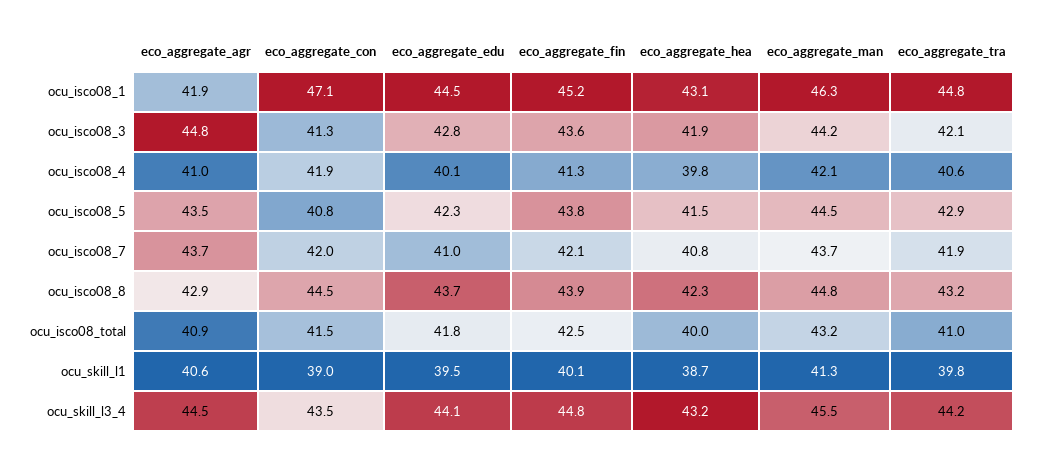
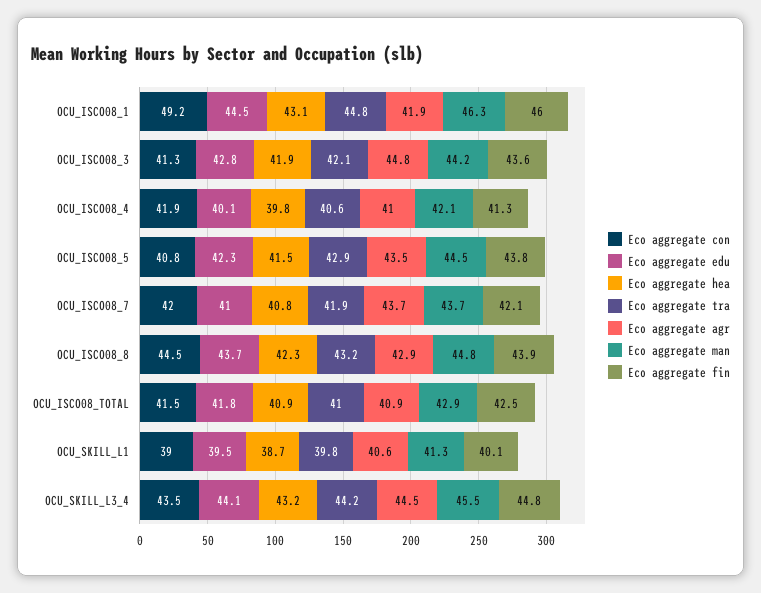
  {
    "eco_aggregate_agr": {
      "ocu_isco08_1": 41.9,
      "ocu_isco08_3": 44.8,
      "ocu_isco08_4": 41,
      "ocu_isco08_5": 43.5,
      "ocu_isco08_7": 43.7,
      "ocu_isco08_8": 42.9,
      "ocu_isco08_total": 40.9,
      "ocu_skill_l1": 40.6,
      "ocu_skill_l3_4": 44.5
    },
    "eco_aggregate_con": {
-     "ocu_isco08_1": 47.1,
+     "ocu_isco08_1": 49.2,
      "ocu_isco08_3": 41.3,
      "ocu_isco08_4": 41.9,
      "ocu_isco08_5": 40.8,
      "ocu_isco08_7": 42,
      "ocu_isco08_8": 44.5,
      "ocu_isco08_total": 41.5,
      "ocu_skill_l1": 39,
      "ocu_skill_l3_4": 43.5
    },
    "eco_aggregate_edu": {
      "ocu_isco08_1": 44.5,
      "ocu_isco08_3": 42.8,
      "ocu_isco08_4": 40.1,
      "ocu_isco08_5": 42.3,
      "ocu_isco08_7": 41,
      "ocu_isco08_8": 43.7,
      "ocu_isco08_total": 41.8,
      "ocu_skill_l1": 39.5,
      "ocu_skill_l3_4": 44.1
    },
    "eco_aggregate_fin": {
-     "ocu_isco08_1": 45.2,
+     "ocu_isco08_1": 46,
      "ocu_isco08_3": 43.6,
      "ocu_isco08_4": 41.3,
      "ocu_isco08_5": 43.8,
      "ocu_isco08_7": 42.1,
      "ocu_isco08_8": 43.9,
      "ocu_isco08_total": 42.5,
      "ocu_skill_l1": 40.1,
      "ocu_skill_l3_4": 44.8
    },
    "eco_aggregate_hea": {
      "ocu_isco08_1": 43.1,
      "ocu_isco08_3": 41.9,
      "ocu_isco08_4": 39.8,
      "ocu_isco08_5": 41.5,
      "ocu_isco08_7": 40.8,
      "ocu_isco08_8": 42.3,
-     "ocu_isco08_total": 40,
+     "ocu_isco08_total": 40.9,
      "ocu_skill_l1": 38.7,
      "ocu_skill_l3_4": 43.2
    },
    "eco_aggregate_man": {
      "ocu_isco08_1": 46.3,
      "ocu_isco08_3": 44.2,
      "ocu_isco08_4": 42.1,
      "ocu_isco08_5": 44.5,
      "ocu_isco08_7": 43.7,
      "ocu_isco08_8": 44.8,
-     "ocu_isco08_total": 43.2,
+     "ocu_isco08_total": 42.9,
      "ocu_skill_l1": 41.3,
      "ocu_skill_l3_4": 45.5
    },
    "eco_aggregate_tra": {
      "ocu_isco08_1": 44.8,
      "ocu_isco08_3": 42.1,
      "ocu_isco08_4": 40.6,
      "ocu_isco08_5": 42.9,
      "ocu_isco08_7": 41.9,
      "ocu_isco08_8": 43.2,
      "ocu_isco08_total": 41,
      "ocu_skill_l1": 39.8,
      "ocu_skill_l3_4": 44.2
    }
  }

